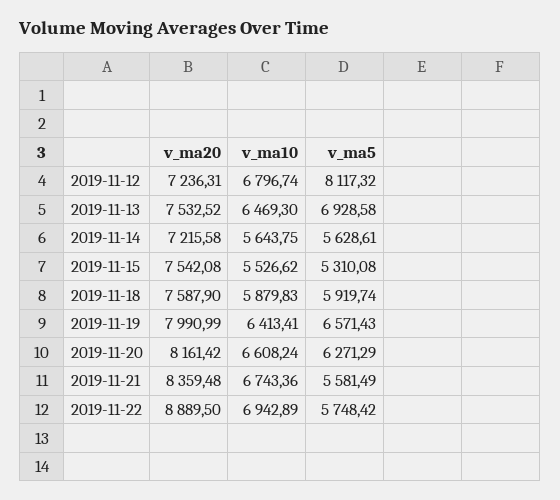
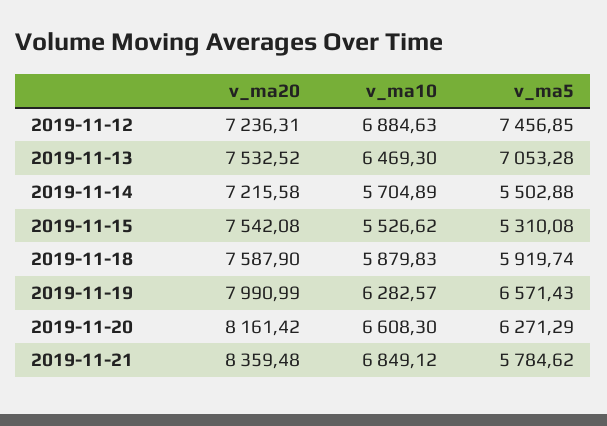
  {
    "v_ma20": {
      "2019-11-12": 7236.31,
      "2019-11-13": 7532.52,
      "2019-11-14": 7215.58,
      "2019-11-15": 7542.08,
      "2019-11-18": 7587.9,
      "2019-11-19": 7990.99,
      "2019-11-20": 8161.42,
-     "2019-11-21": 8359.48,
+     "2019-11-21": 8359.48
-     "2019-11-22": 8889.5
    },
    "v_ma10": {
-     "2019-11-12": 6796.74,
+     "2019-11-12": 6884.63,
      "2019-11-13": 6469.3,
-     "2019-11-14": 5643.75,
+     "2019-11-14": 5704.89,
      "2019-11-15": 5526.62,
      "2019-11-18": 5879.83,
-     "2019-11-19": 6413.41,
+     "2019-11-19": 6282.57,
-     "2019-11-20": 6608.24,
+     "2019-11-20": 6608.3,
-     "2019-11-21": 6743.36,
+     "2019-11-21": 6849.12
-     "2019-11-22": 6942.89
    },
    "v_ma5": {
-     "2019-11-12": 8117.32,
+     "2019-11-12": 7456.85,
-     "2019-11-13": 6928.58,
+     "2019-11-13": 7053.28,
-     "2019-11-14": 5628.61,
+     "2019-11-14": 5502.88,
      "2019-11-15": 5310.08,
      "2019-11-18": 5919.74,
      "2019-11-19": 6571.43,
      "2019-11-20": 6271.29,
-     "2019-11-21": 5581.49,
+     "2019-11-21": 5784.62
-     "2019-11-22": 5748.42
    }
  }

